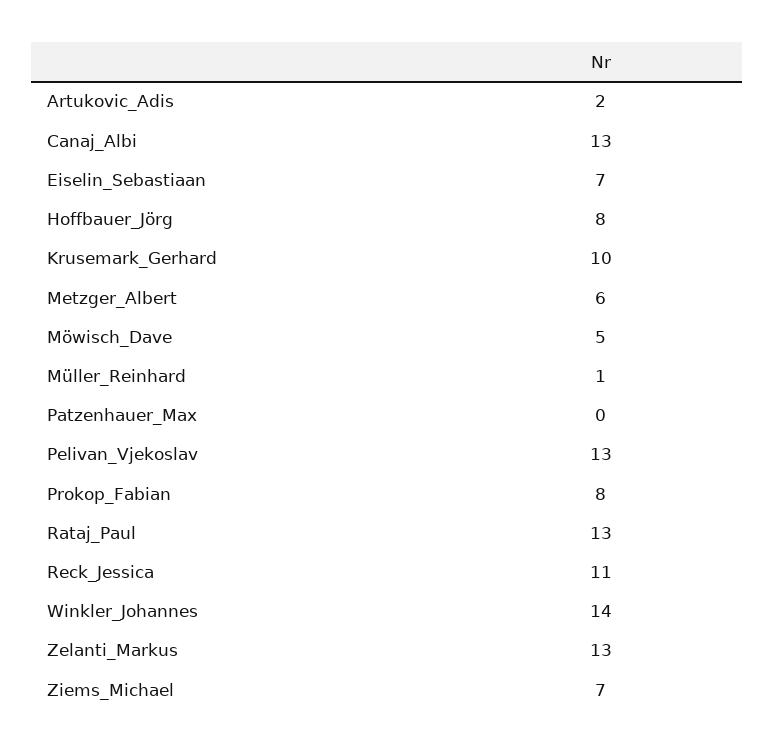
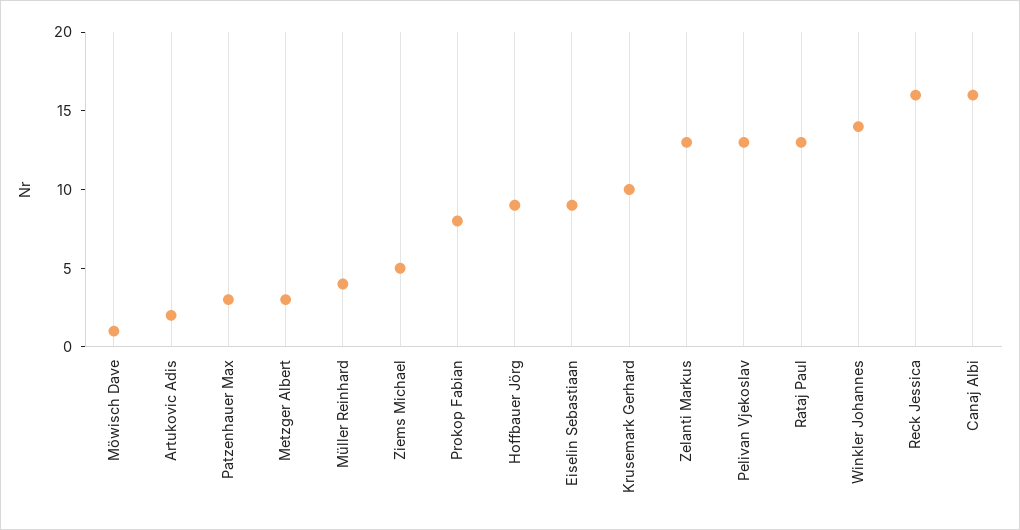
  {
    "Artukovic_Adis": 2,
-   "Canaj_Albi": 13,
+   "Canaj_Albi": 16,
-   "Eiselin_Sebastiaan": 7,
+   "Eiselin_Sebastiaan": 9,
-   "Hoffbauer_Jörg": 8,
+   "Hoffbauer_Jörg": 9,
    "Krusemark_Gerhard": 10,
-   "Metzger_Albert": 6,
+   "Metzger_Albert": 3,
-   "Möwisch_Dave": 5,
+   "Möwisch_Dave": 1,
-   "Müller_Reinhard": 1,
+   "Müller_Reinhard": 4,
-   "Patzenhauer_Max": 0,
+   "Patzenhauer_Max": 3,
    "Pelivan_Vjekoslav": 13,
    "Prokop_Fabian": 8,
    "Rataj_Paul": 13,
-   "Reck_Jessica": 11,
+   "Reck_Jessica": 16,
    "Winkler_Johannes": 14,
    "Zelanti_Markus": 13,
-   "Ziems_Michael": 7
+   "Ziems_Michael": 5
  }

